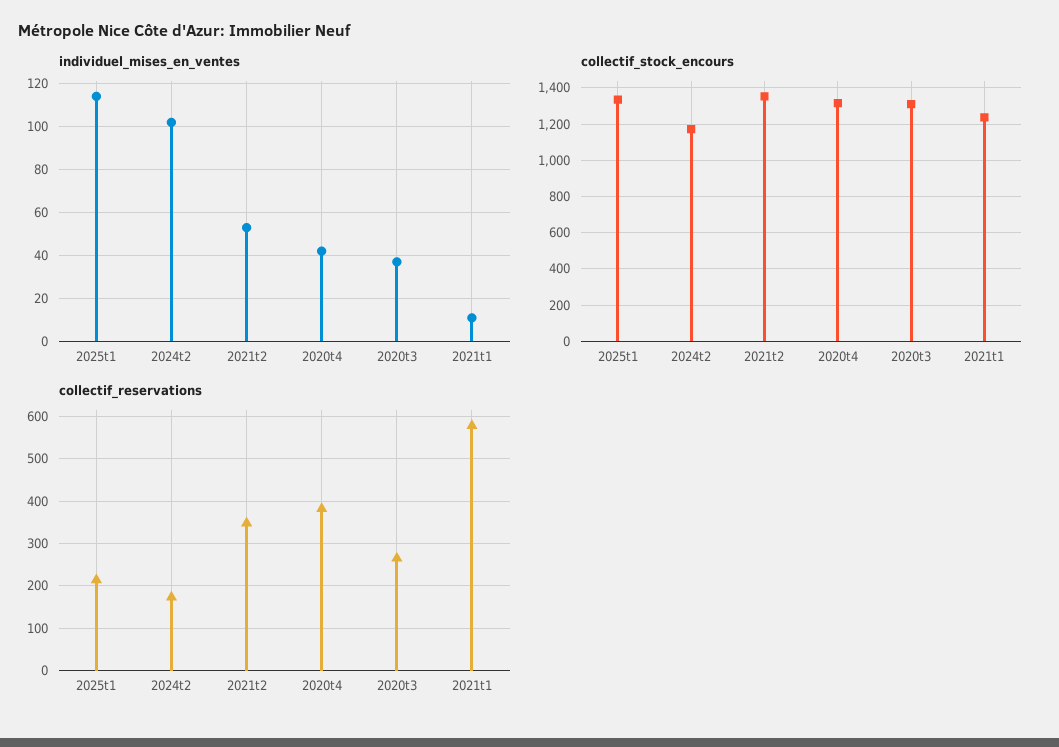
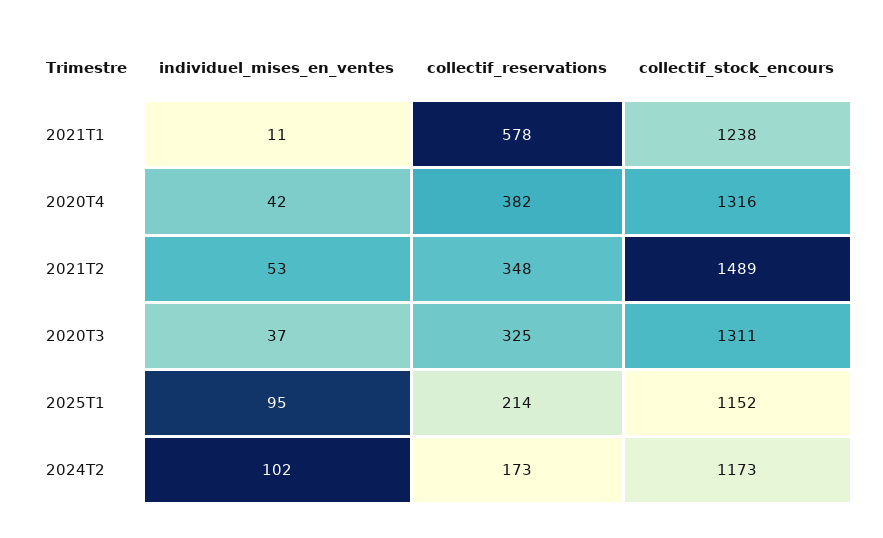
  {
    "individuel_mises_en_ventes": {
-     "2025t1": 115,
+     "2025t1": 95,
      "2024t2": 102,
      "2021t2": 53,
      "2020t4": 42,
      "2020t3": 37,
      "2021t1": 11
    },
    "collectif_stock_encours": {
-     "2025t1": 1350,
+     "2025t1": 1152,
      "2024t2": 1173,
-     "2021t2": 1350,
+     "2021t2": 1489,
      "2020t4": 1316,
      "2020t3": 1311,
      "2021t1": 1238
    },
    "collectif_reservations": {
      "2025t1": 214,
      "2024t2": 173,
      "2021t2": 348,
      "2020t4": 382,
-     "2020t3": 260,
+     "2020t3": 325,
      "2021t1": 578
    }
  }

